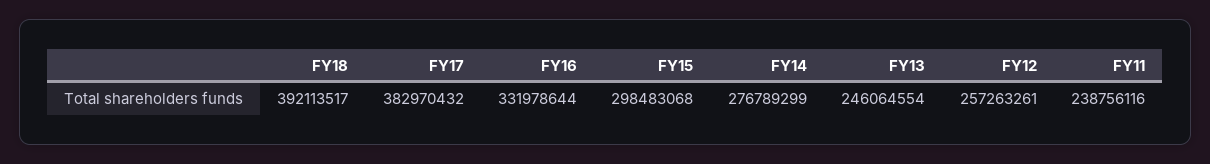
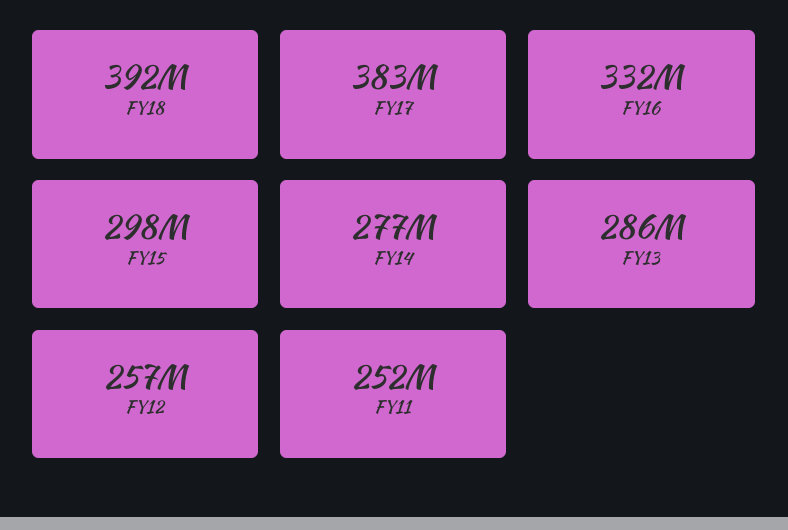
  {
    "FY18": 392113517,
    "FY17": 382970432,
    "FY16": 331978644,
    "FY15": 298483068,
    "FY14": 276789299,
-   "FY13": 246064554,
+   "FY13": 286000000,
    "FY12": 257263261,
-   "FY11": 238756116
+   "FY11": 252000000
  }

